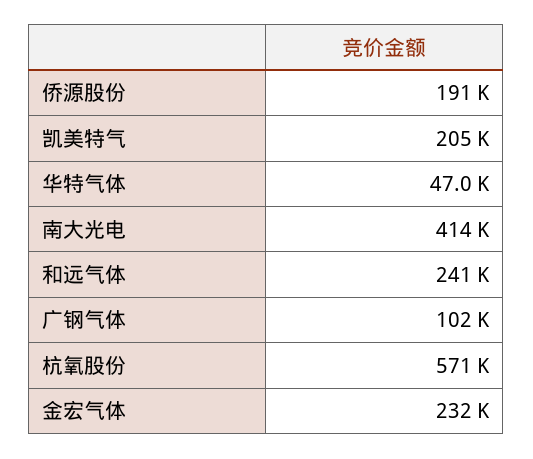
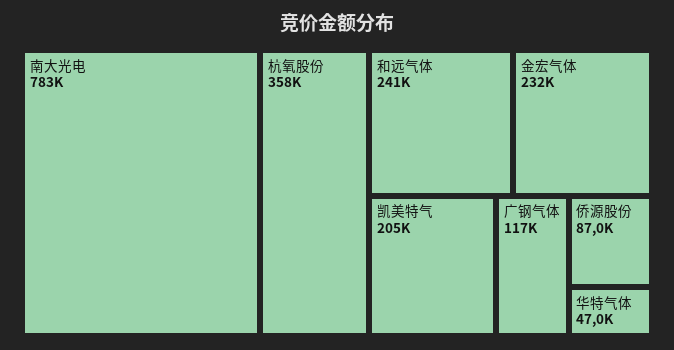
  {
-   "侨源股份": 191000,
+   "侨源股份": 87000,
    "凯美特气": 205000,
    "华特气体": 47000,
-   "南大光电": 414000,
+   "南大光电": 783000,
    "和远气体": 241000,
-   "广钢气体": 102000,
+   "广钢气体": 117000,
-   "杭氧股份": 571000,
+   "杭氧股份": 358000,
    "金宏气体": 232000
  }

